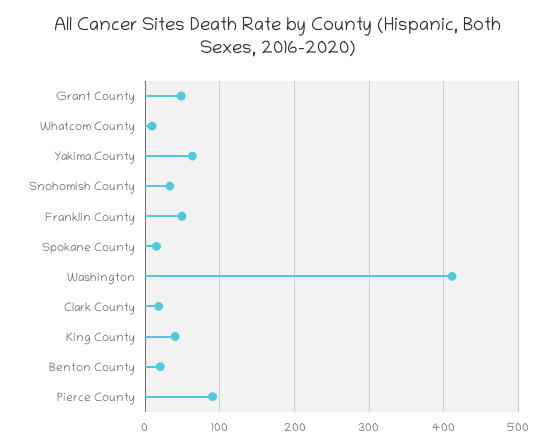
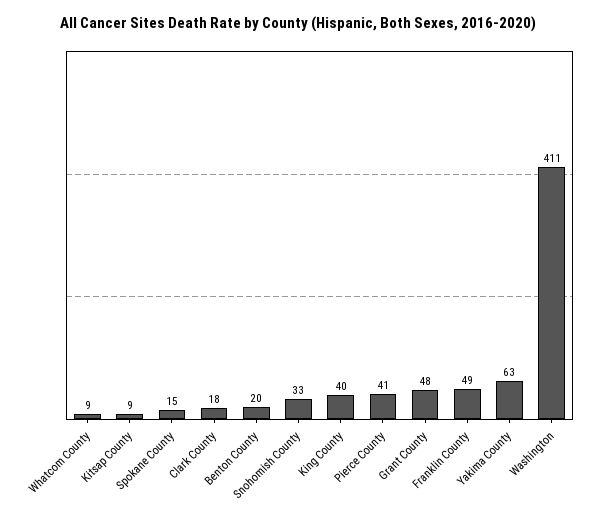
  {
    "Grant County": 48,
    "Whatcom County": 9,
    "Yakima County": 63,
    "Snohomish County": 33,
    "Franklin County": 49,
    "Spokane County": 15,
    "Washington": 411,
    "Clark County": 18,
    "King County": 40,
    "Benton County": 20,
-   "Pierce County": 90
+   "Pierce County": 41,
+   "Kitsap County": 9
  }

